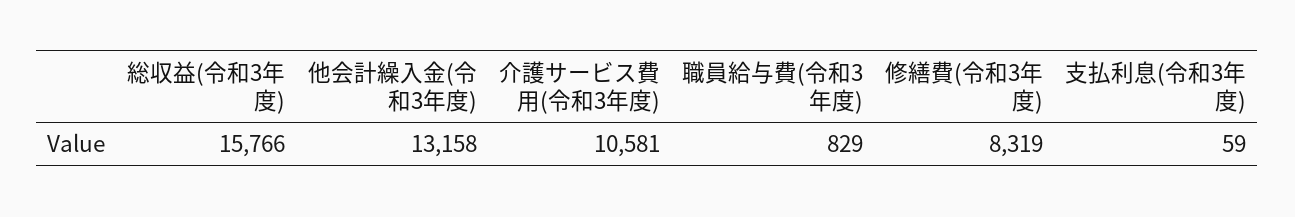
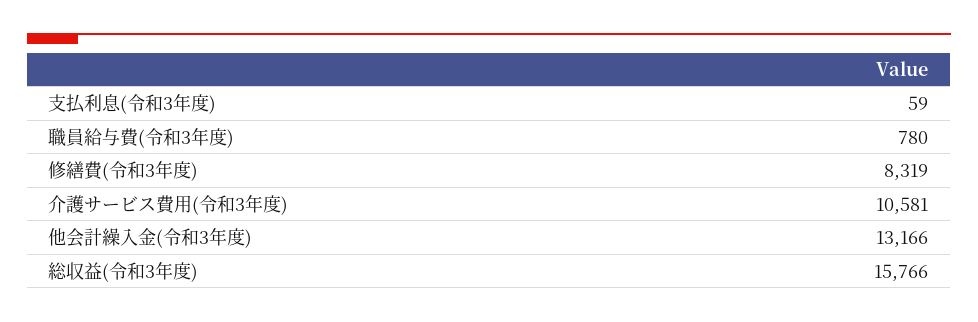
  {
    "総収益(令和3年度)": 15766,
-   "他会計繰入金(令和3年度)": 13158,
+   "他会計繰入金(令和3年度)": 13166,
    "介護サービス費用(令和3年度)": 10581,
-   "職員給与費(令和3年度)": 829,
+   "職員給与費(令和3年度)": 780,
    "修繕費(令和3年度)": 8319,
    "支払利息(令和3年度)": 59
  }

